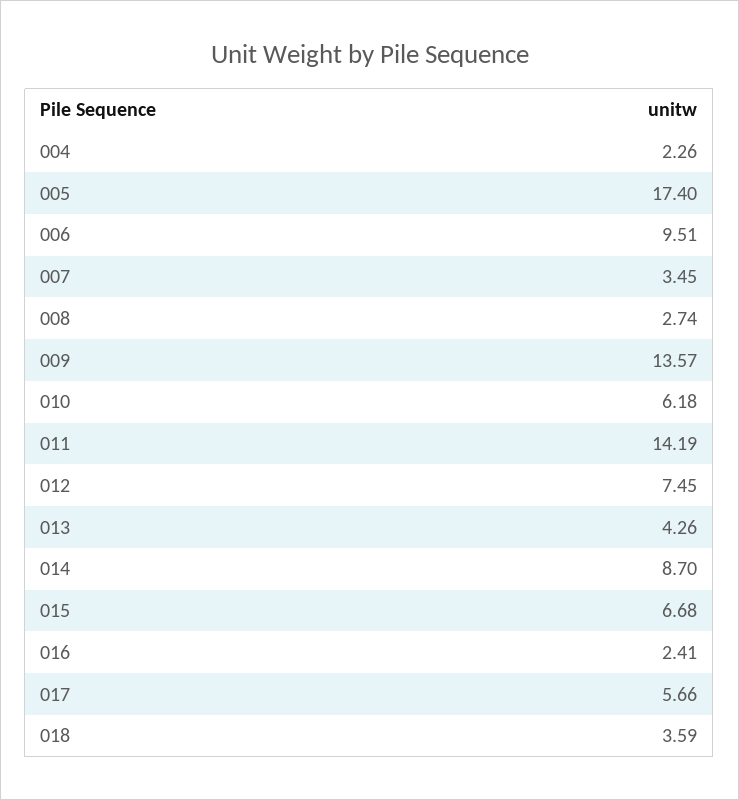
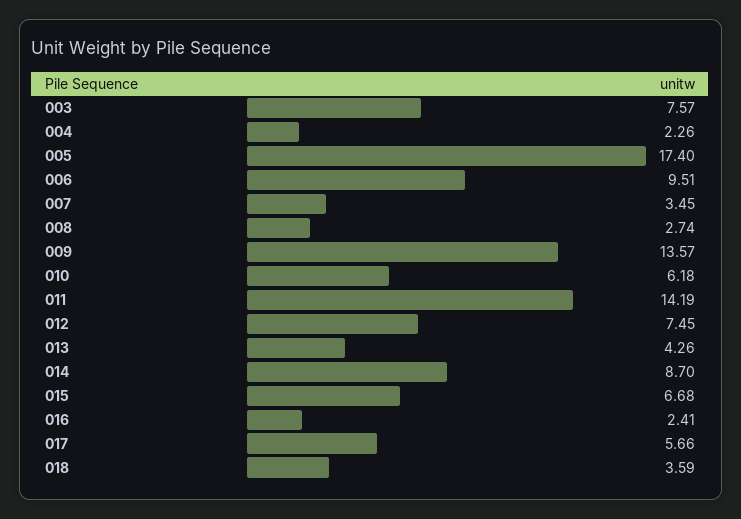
  {
    "004": 2.26,
    "005": 17.4,
    "006": 9.51,
    "007": 3.45,
    "008": 2.74,
    "009": 13.57,
    "010": 6.18,
    "011": 14.19,
    "012": 7.45,
    "013": 4.26,
    "014": 8.7,
    "015": 6.68,
    "016": 2.41,
    "017": 5.66,
-   "018": 3.59
+   "018": 3.59,
+   "003": 7.57
  }

